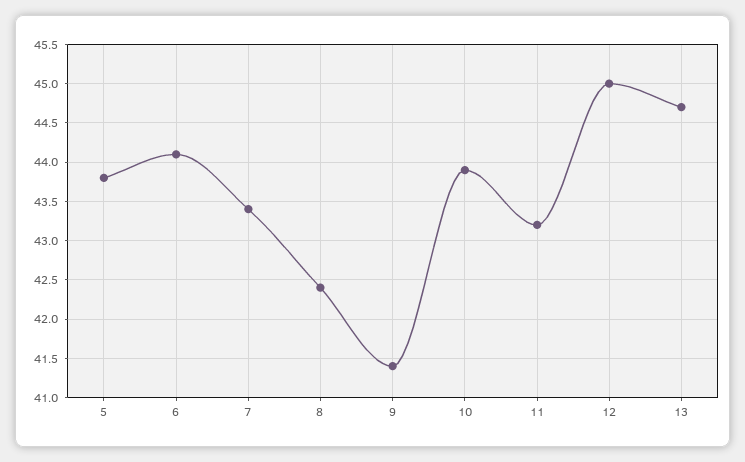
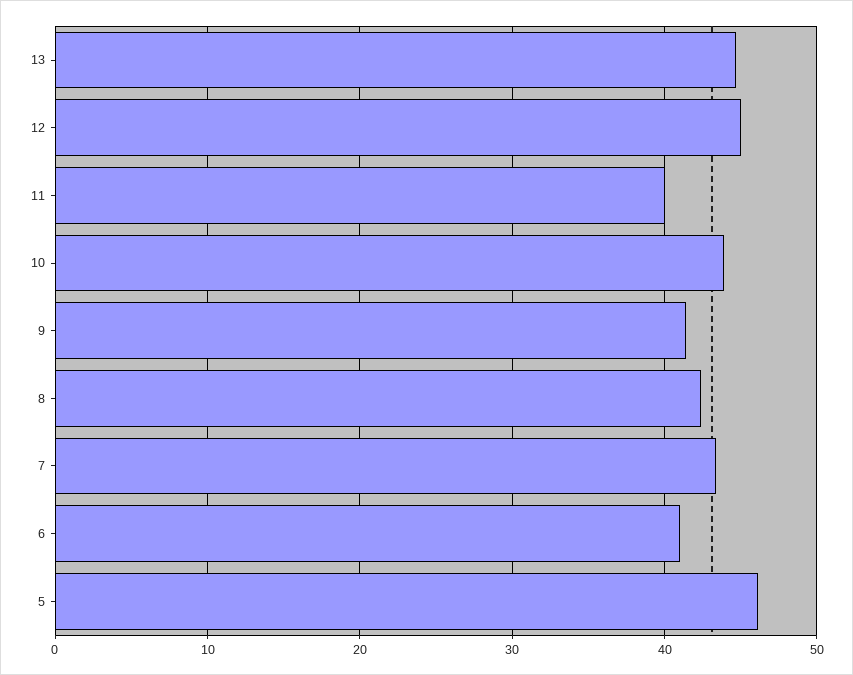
  {
-   "5": 43.8,
+   "5": 46,
-   "6": 44.1,
+   "6": 41,
    "7": 43.4,
    "8": 42.4,
    "9": 41.4,
    "10": 43.9,
-   "11": 43.2,
+   "11": 40,
    "12": 45,
    "13": 44.7
  }

